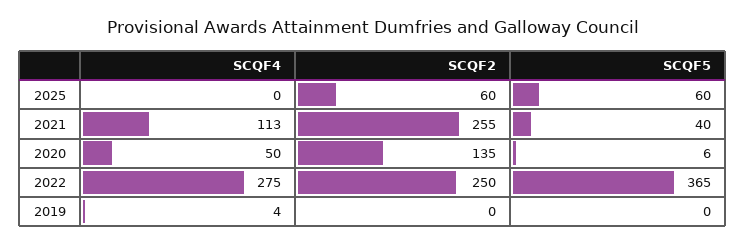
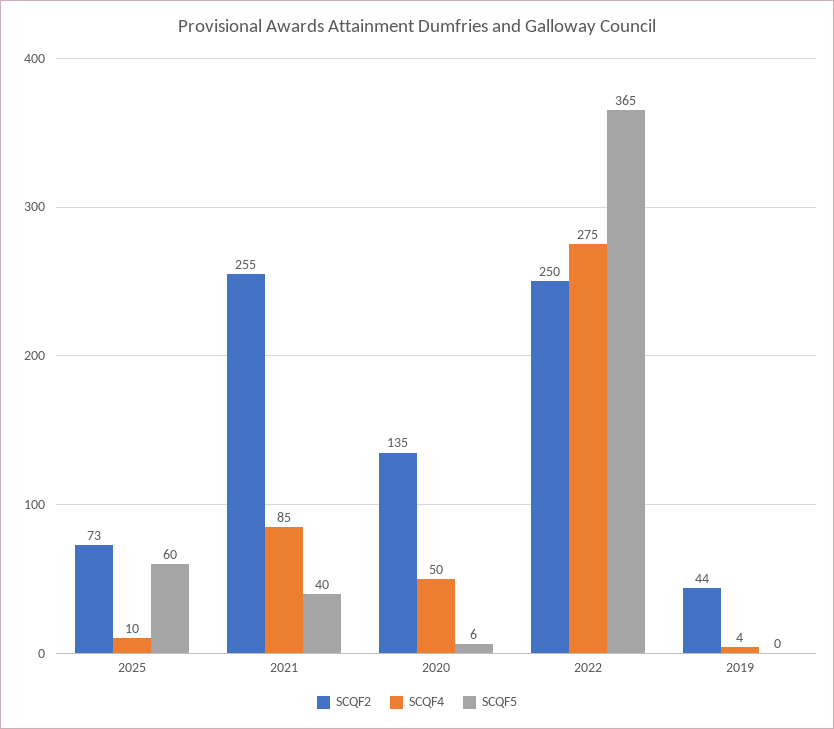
  {
    "SCQF4": {
-     "2025": 0,
+     "2025": 10,
-     "2021": 113,
+     "2021": 85,
      "2020": 50,
      "2022": 275,
      "2019": 4
    },
    "SCQF2": {
-     "2025": 60,
+     "2025": 73,
      "2021": 255,
      "2020": 135,
      "2022": 250,
-     "2019": 0
+     "2019": 44
    },
    "SCQF5": {
      "2025": 60,
      "2021": 40,
      "2020": 6,
      "2022": 365,
      "2019": 0
    }
  }

